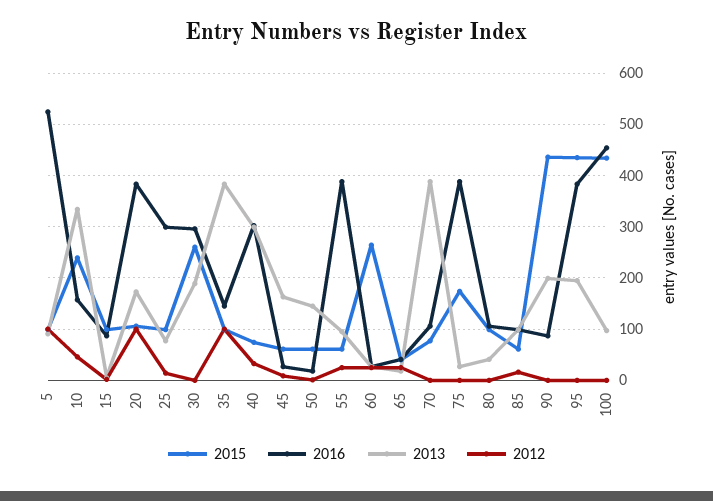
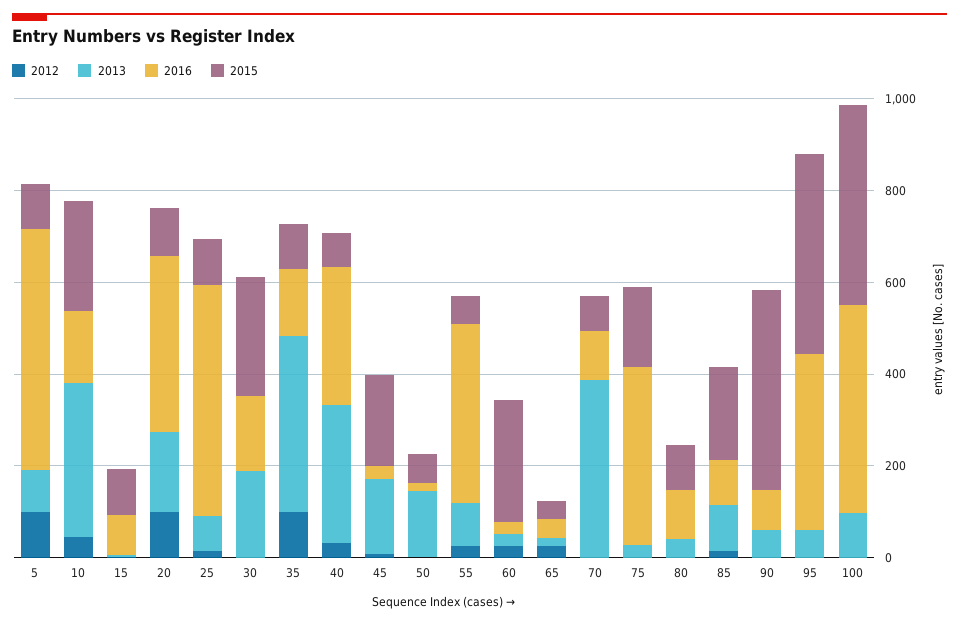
  {
    "2015": {
      "5": 100,
      "10": 240,
      "15": 100,
      "20": 100,
      "25": 100,
      "30": 260,
      "35": 100,
      "40": 80,
-     "45": 60,
+     "45": 200,
      "50": 60,
      "55": 60,
      "60": 260,
      "65": 40,
      "70": 80,
      "75": 180,
      "80": 100,
-     "85": 60,
+     "85": 200,
      "90": 440,
      "95": 440,
      "100": 440
    },
    "2016": {
      "5": 520,
      "10": 160,
      "15": 80,
      "20": 380,
-     "25": 300,
+     "25": 500,
-     "30": 300,
+     "30": 150,
      "35": 140,
      "40": 300,
      "45": 20,
      "50": 20,
      "55": 380,
      "60": 20,
      "65": 40,
      "70": 100,
      "75": 380,
      "80": 100,
      "85": 100,
      "90": 80,
      "95": 380,
      "100": 460
    },
    "2013": {
      "5": 100,
      "10": 340,
      "15": 0,
      "20": 180,
      "25": 80,
      "30": 180,
      "35": 380,
      "40": 300,
      "45": 160,
      "50": 140,
      "55": 100,
      "60": 20,
      "65": 20,
      "70": 380,
      "75": 20,
      "80": 40,
      "85": 100,
-     "90": 200,
+     "90": 50,
-     "95": 200,
+     "95": 50,
      "100": 100
    },
    "2012": {
      "5": 100,
      "10": 40,
      "15": 0,
      "20": 100,
      "25": 20,
      "30": 0,
      "35": 100,
      "40": 40,
      "45": 0,
      "50": 0,
      "55": 20,
      "60": 20,
      "65": 20,
      "70": 0,
      "75": 0,
      "80": 0,
      "85": 20,
      "90": 0,
      "95": 0,
      "100": 0
    }
  }

